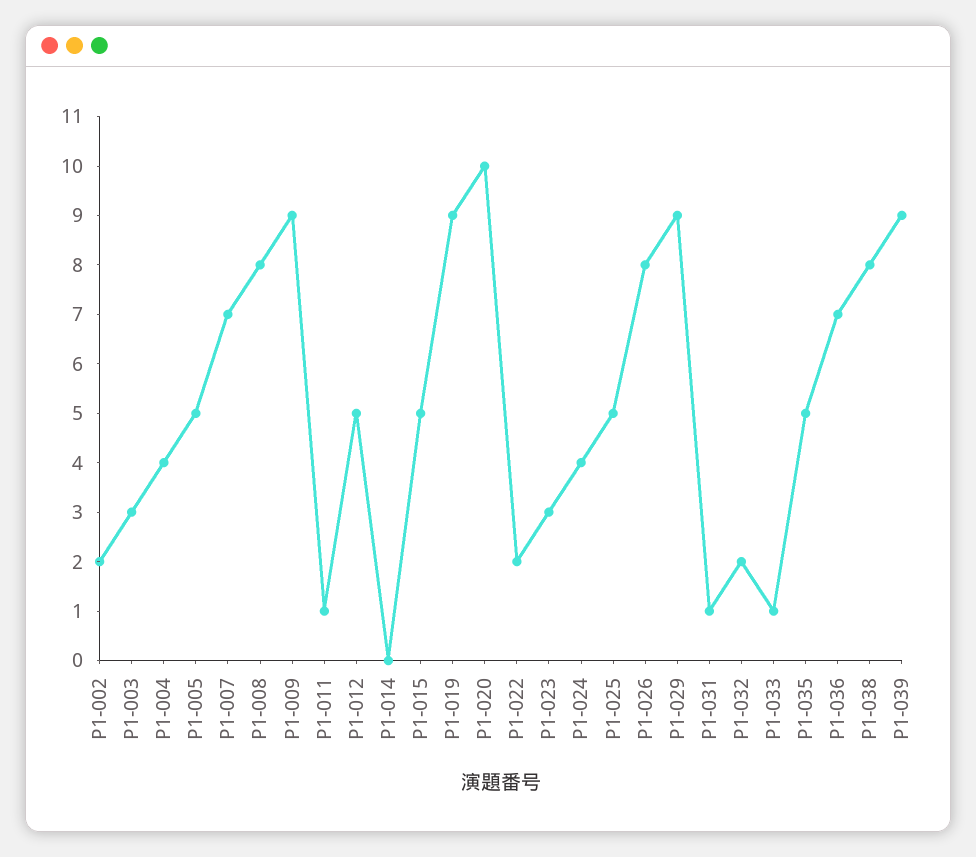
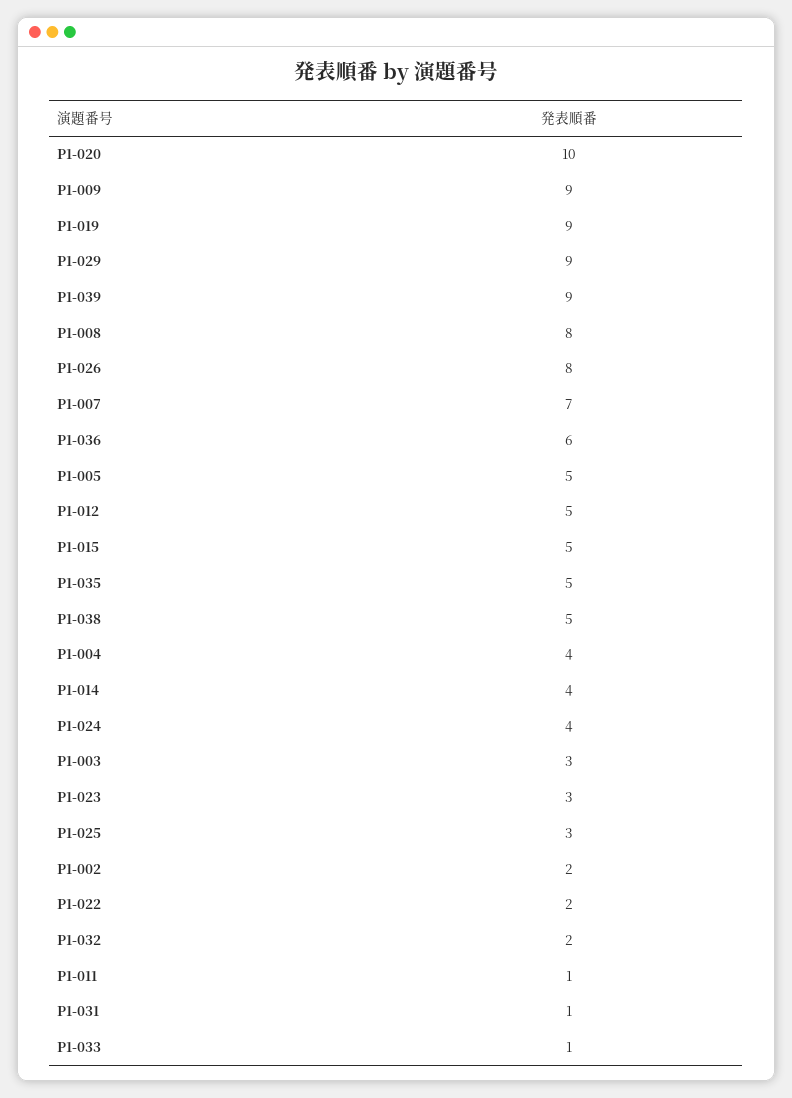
  {
    "P1-002": 2,
    "P1-003": 3,
    "P1-004": 4,
    "P1-005": 5,
    "P1-007": 7,
    "P1-008": 8,
    "P1-009": 9,
    "P1-011": 1,
    "P1-012": 5,
-   "P1-014": 0,
+   "P1-014": 4,
    "P1-015": 5,
    "P1-019": 9,
    "P1-020": 10,
    "P1-022": 2,
    "P1-023": 3,
    "P1-024": 4,
-   "P1-025": 5,
+   "P1-025": 3,
    "P1-026": 8,
    "P1-029": 9,
    "P1-031": 1,
    "P1-032": 2,
    "P1-033": 1,
    "P1-035": 5,
-   "P1-036": 7,
+   "P1-036": 6,
-   "P1-038": 8,
+   "P1-038": 5,
    "P1-039": 9
  }

